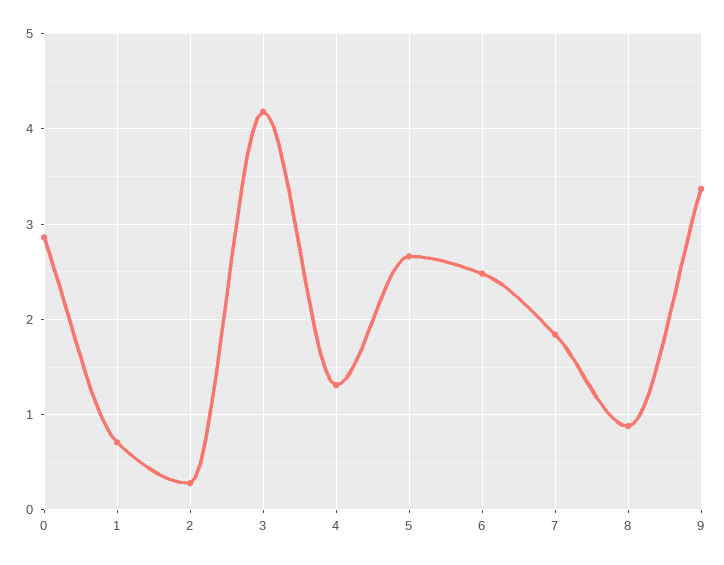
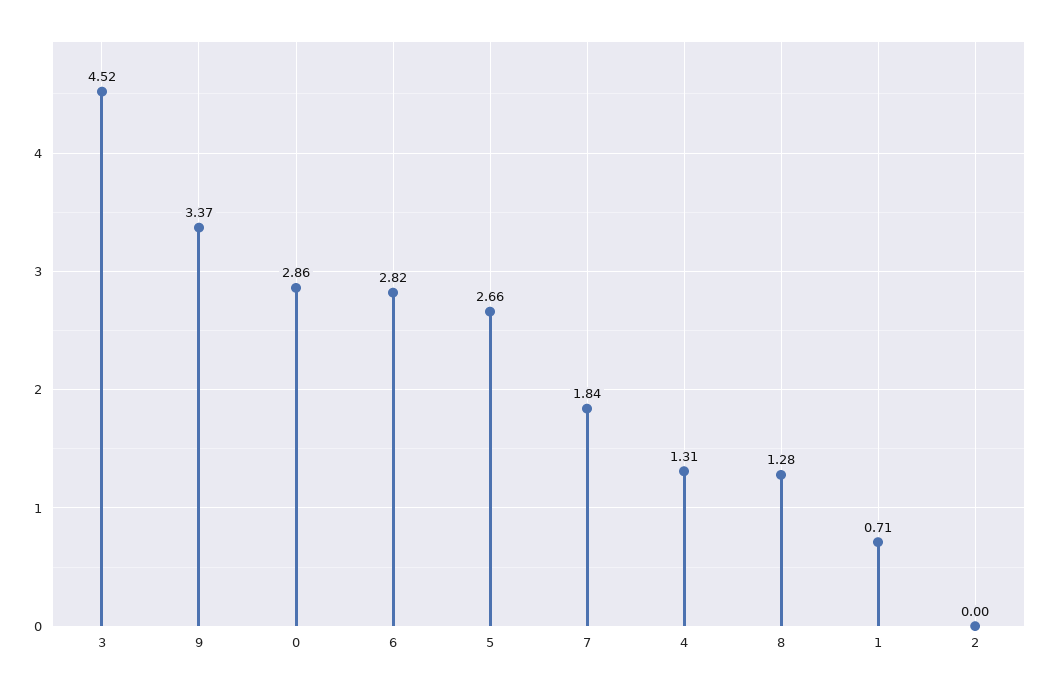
  {
    "0": 2.86,
    "1": 0.71,
-   "2": 0.3,
+   "2": 0,
-   "3": 4.2,
+   "3": 4.52,
    "4": 1.31,
    "5": 2.66,
-   "6": 2.5,
+   "6": 2.82,
    "7": 1.84,
-   "8": 0.9,
+   "8": 1.28,
    "9": 3.37
  }

